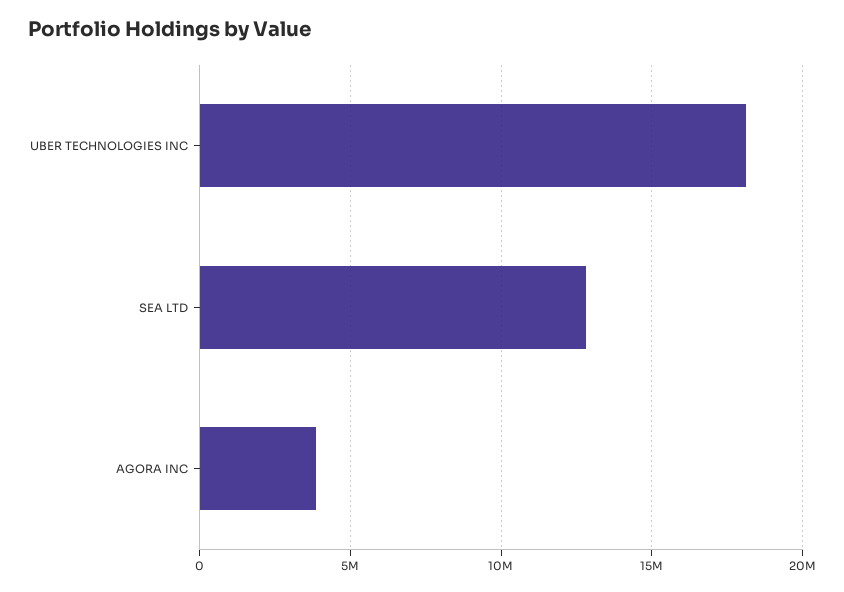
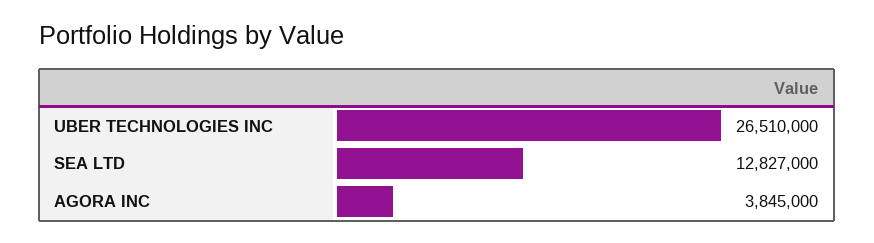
  {
-   "UBER TECHNOLOGIES INC": 18000000,
+   "UBER TECHNOLOGIES INC": 26510000,
    "SEA LTD": 12827000,
    "AGORA INC": 3845000
  }

